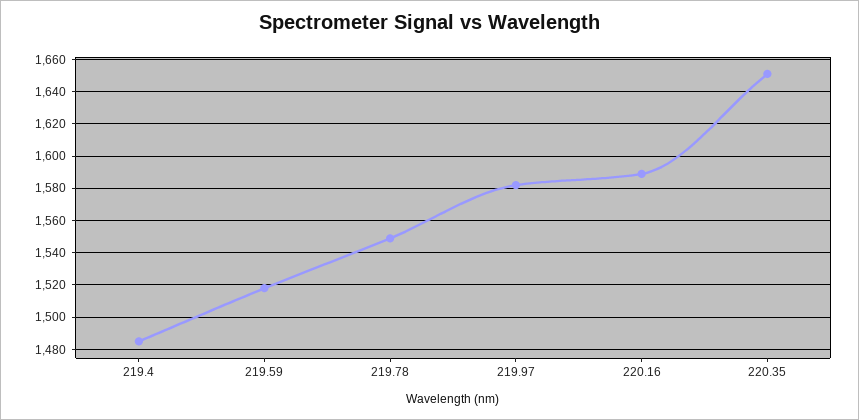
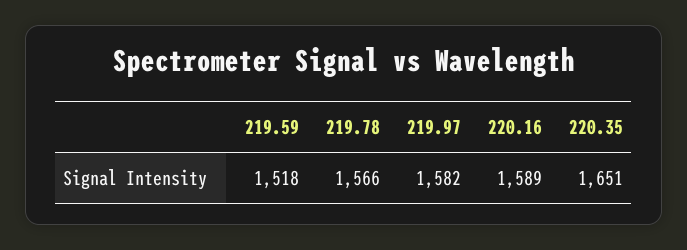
  {
-   "219.4": 1485,
    "219.59": 1518,
-   "219.78": 1550,
+   "219.78": 1566,
    "219.97": 1582,
    "220.16": 1589,
    "220.35": 1651
  }

